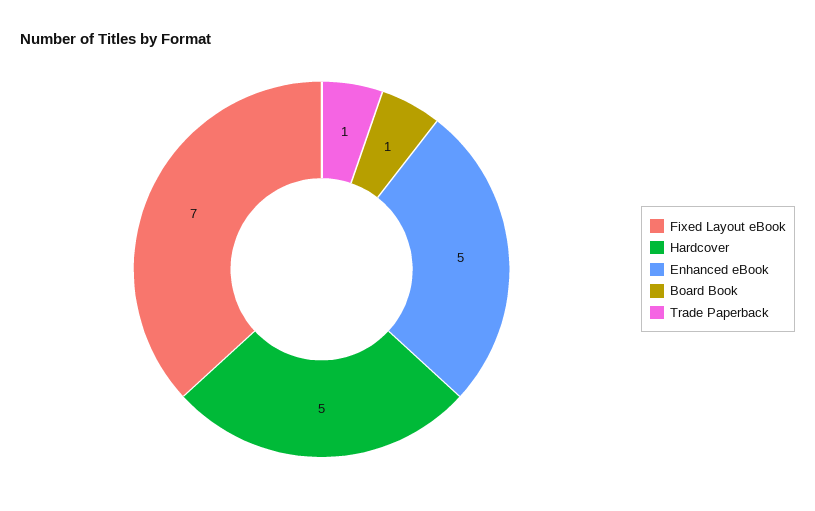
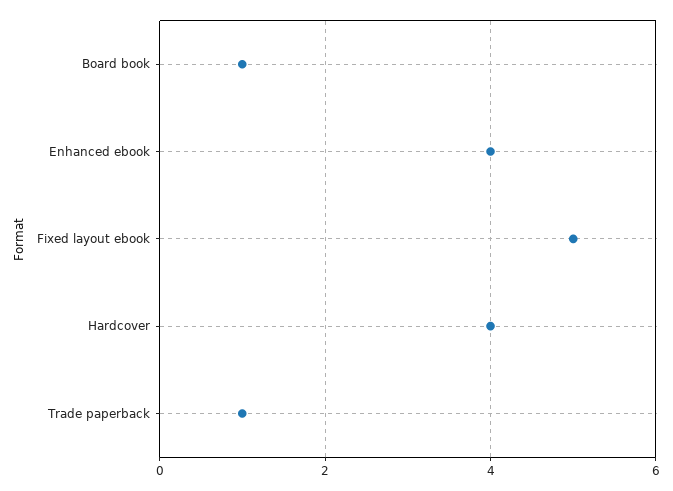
  {
-   "Fixed Layout eBook": 7,
+   "Fixed Layout eBook": 5,
-   "Hardcover": 5,
+   "Hardcover": 4,
-   "Enhanced eBook": 5,
+   "Enhanced eBook": 4,
    "Board Book": 1,
    "Trade Paperback": 1
  }

